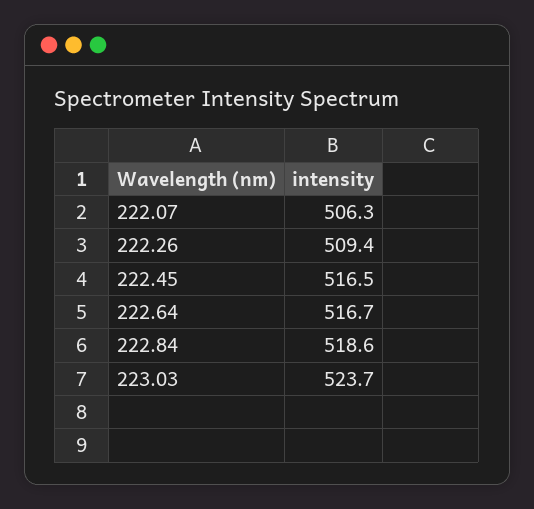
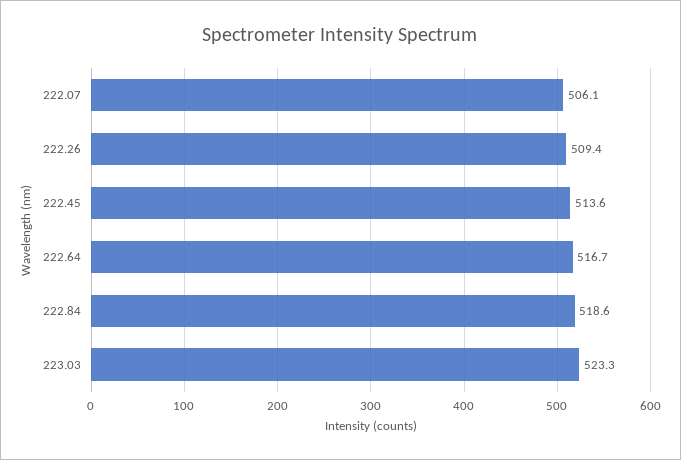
  {
-   "222.07": 506.3,
+   "222.07": 506.1,
    "222.26": 509.4,
-   "222.45": 516.5,
+   "222.45": 513.6,
    "222.64": 516.7,
    "222.84": 518.6,
-   "223.03": 523.7
+   "223.03": 523.3
  }

